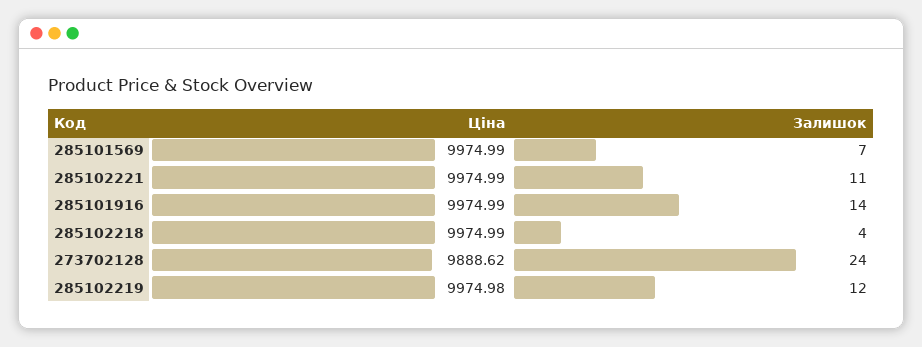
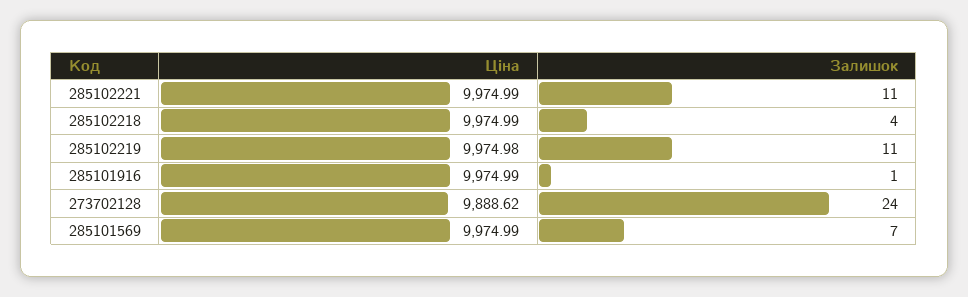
  {
    "Ціна": {
      "285101569": 9974.99,
      "285102221": 9974.99,
      "285101916": 9974.99,
      "285102218": 9974.99,
      "273702128": 9888.62,
      "285102219": 9974.98
    },
    "Залишок": {
      "285101569": 7,
      "285102221": 11,
-     "285101916": 14,
+     "285101916": 1,
      "285102218": 4,
      "273702128": 24,
-     "285102219": 12
+     "285102219": 11
    }
  }

